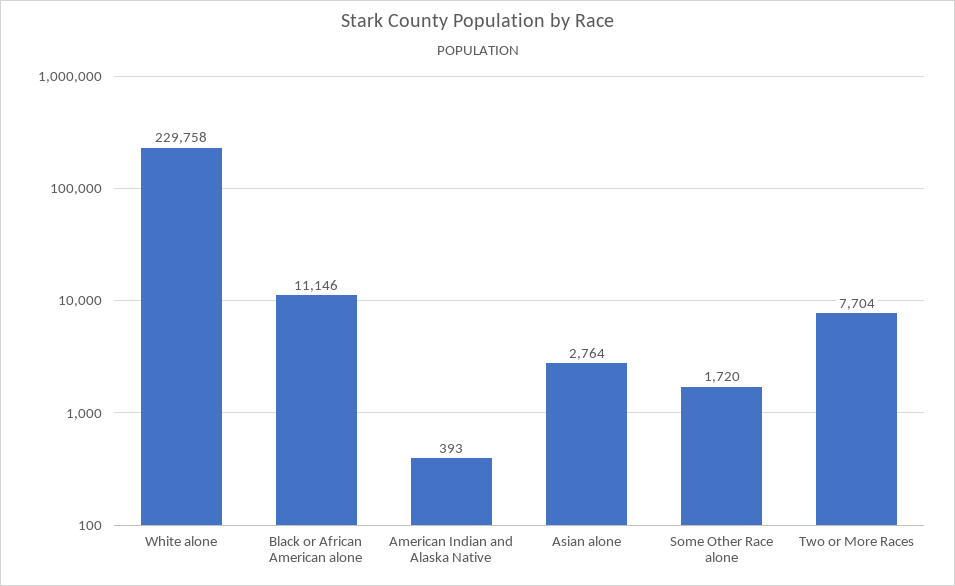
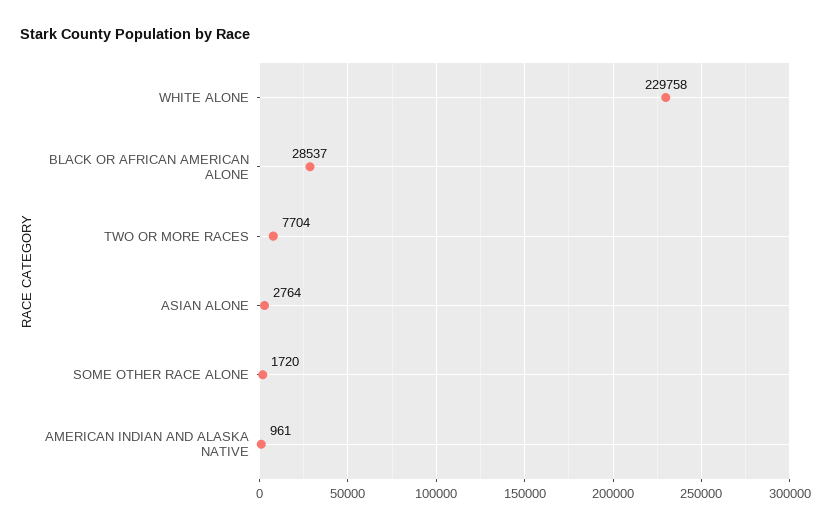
  {
    "White alone": 229758,
-   "Black or African American alone": 11146,
+   "Black or African American alone": 28537,
-   "American Indian and Alaska Native": 393,
+   "American Indian and Alaska Native": 961,
    "Asian alone": 2764,
    "Some Other Race alone": 1720,
    "Two or More Races": 7704
  }

